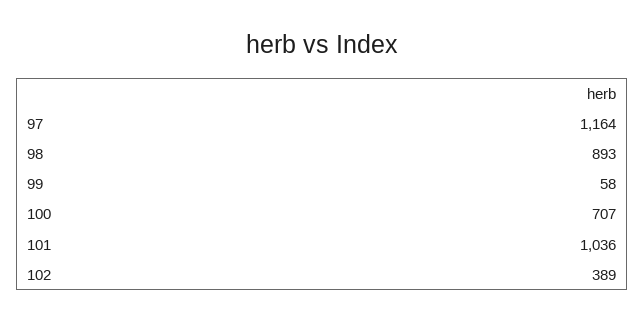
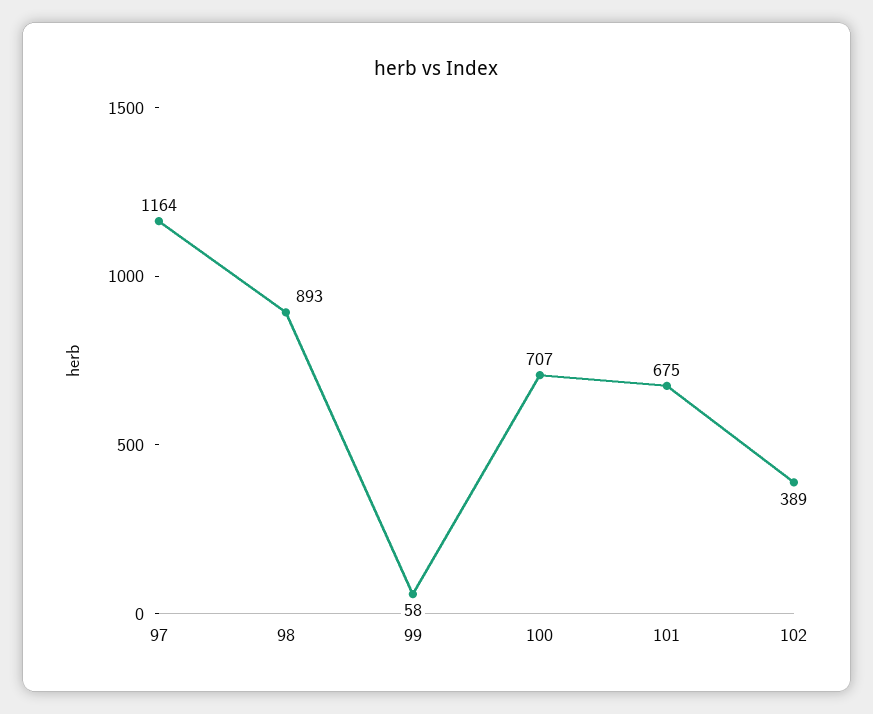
  {
    "97": 1164,
    "98": 893,
    "99": 58,
    "100": 707,
-   "101": 1036,
+   "101": 675,
    "102": 389
  }

